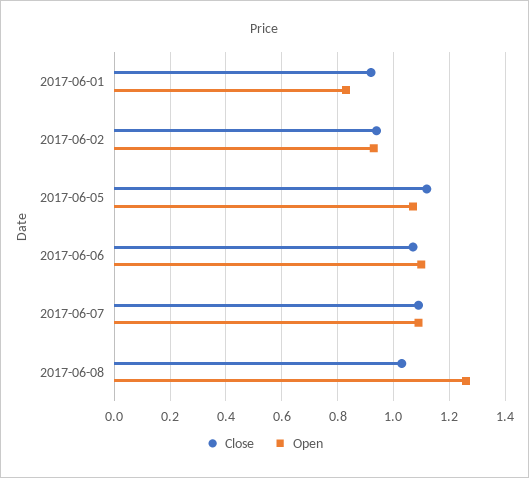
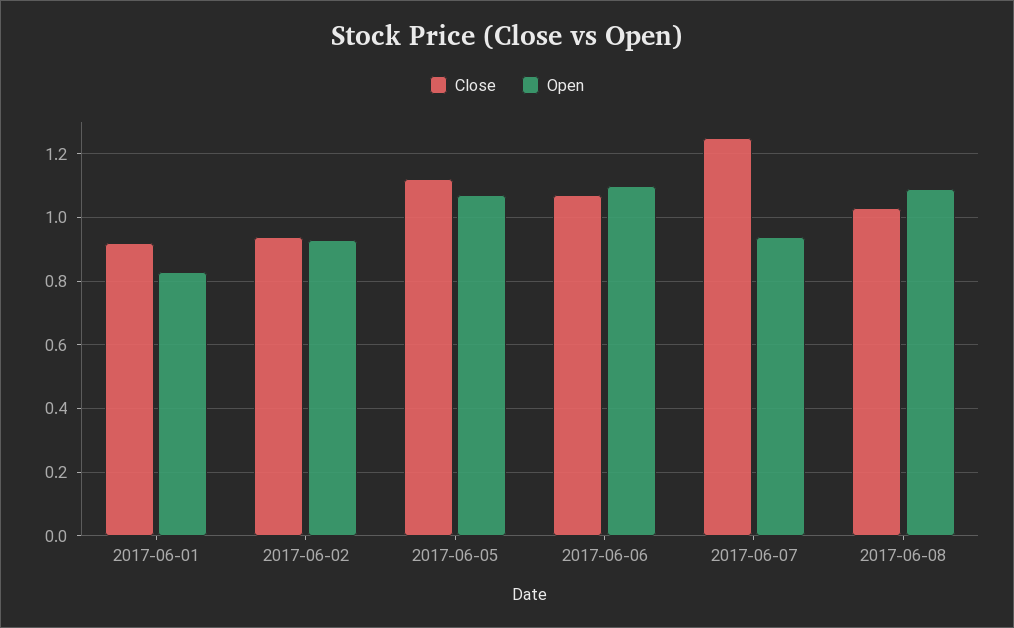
  {
    "Close": {
      "2017-06-01": 0.9,
      "2017-06-02": 0.95,
      "2017-06-05": 1.1,
      "2017-06-06": 1.05,
-     "2017-06-07": 1.1,
+     "2017-06-07": 1.25,
      "2017-06-08": 1.05
    },
    "Open": {
      "2017-06-01": 0.85,
      "2017-06-02": 0.95,
      "2017-06-05": 1.05,
      "2017-06-06": 1.1,
-     "2017-06-07": 1.1,
+     "2017-06-07": 0.95,
-     "2017-06-08": 1.25
+     "2017-06-08": 1.1
    }
  }

